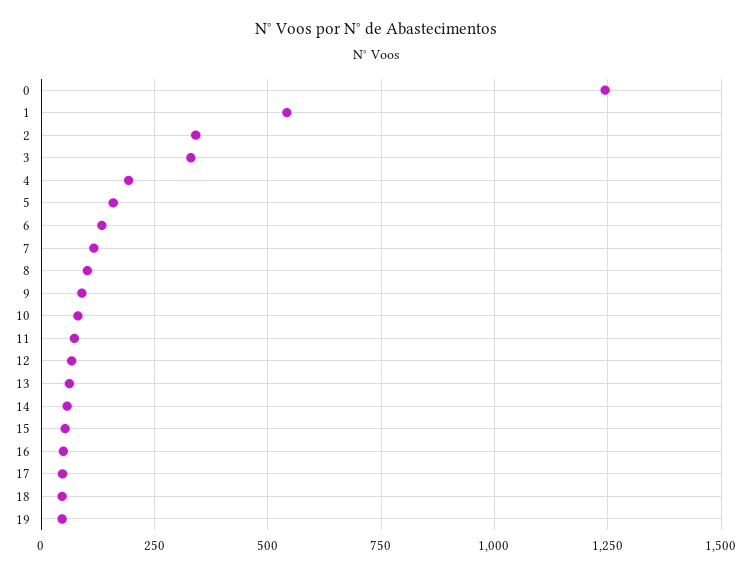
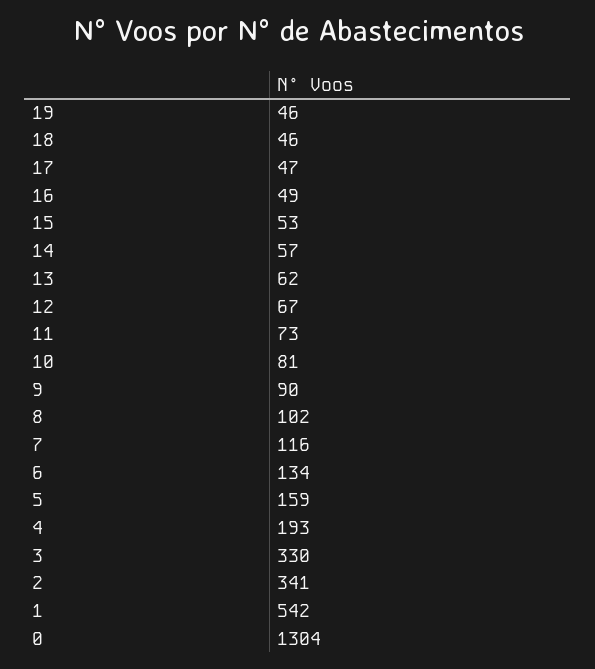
  {
-   "0": 1250,
+   "0": 1304,
    "1": 542,
    "2": 341,
    "3": 330,
    "4": 193,
    "5": 159,
    "6": 134,
    "7": 116,
    "8": 102,
    "9": 90,
    "10": 81,
    "11": 73,
    "12": 67,
    "13": 62,
    "14": 57,
    "15": 53,
    "16": 49,
    "17": 47,
    "18": 46,
    "19": 46
  }

